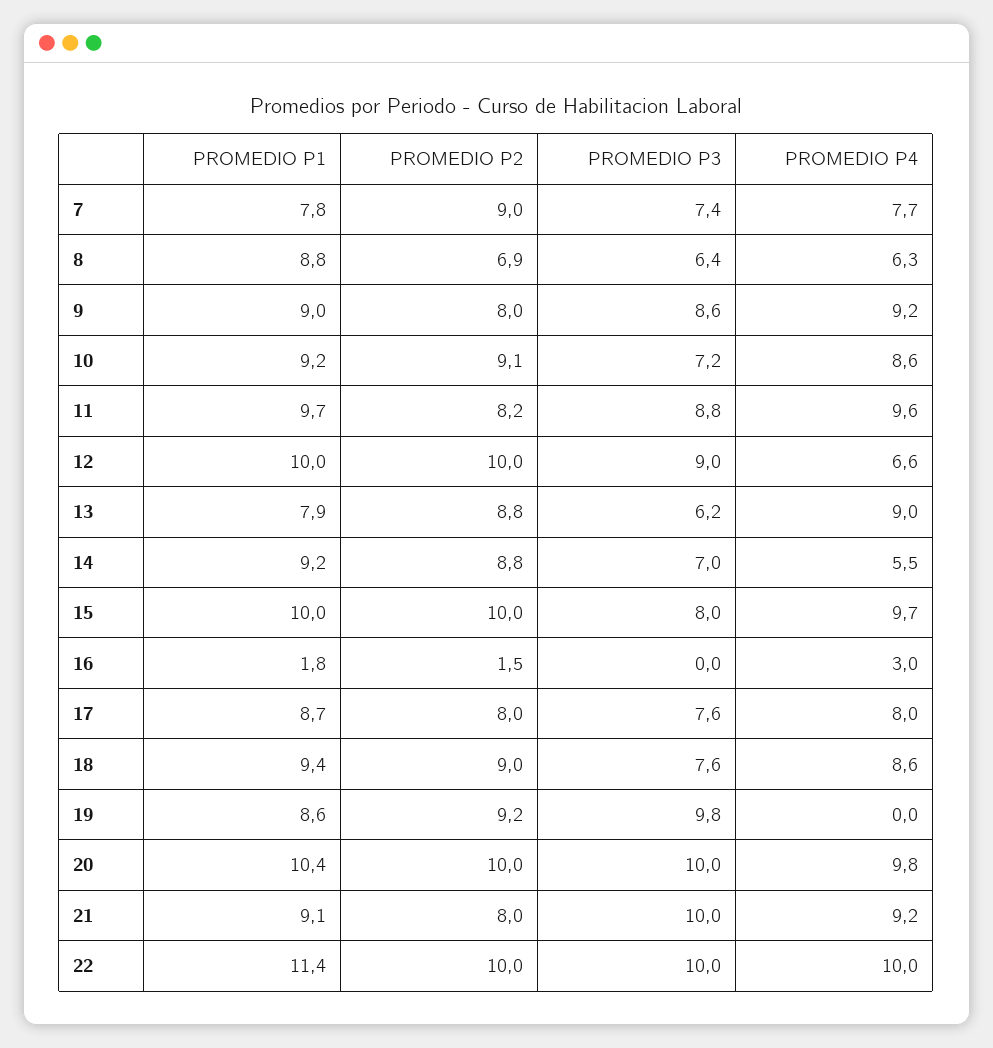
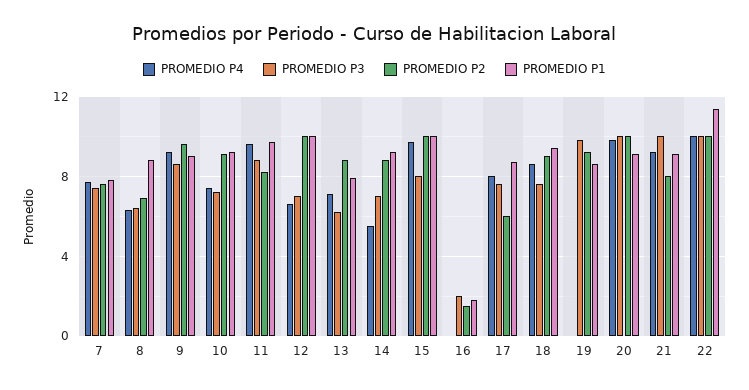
  {
    "PROMEDIO P1": {
      "7": 7.8,
      "8": 8.8,
      "9": 9,
      "10": 9.2,
      "11": 9.7,
      "12": 10,
      "13": 7.9,
      "14": 9.2,
      "15": 10,
      "16": 1.8,
      "17": 8.7,
      "18": 9.4,
      "19": 8.6,
-     "20": 10.4,
+     "20": 9,
      "21": 9.1,
      "22": 11.4
    },
    "PROMEDIO P2": {
-     "7": 9,
+     "7": 7.5,
      "8": 6.9,
-     "9": 8,
+     "9": 9.5,
      "10": 9.1,
      "11": 8.2,
      "12": 10,
      "13": 8.8,
      "14": 8.8,
      "15": 10,
      "16": 1.5,
-     "17": 8,
+     "17": 6,
      "18": 9,
      "19": 9.2,
      "20": 10,
      "21": 8,
      "22": 10
    },
    "PROMEDIO P3": {
      "7": 7.4,
      "8": 6.4,
      "9": 8.6,
      "10": 7.2,
      "11": 8.8,
-     "12": 9,
+     "12": 7,
      "13": 6.2,
      "14": 7,
      "15": 8,
-     "16": 0,
+     "16": 2,
      "17": 7.6,
      "18": 7.6,
      "19": 9.8,
      "20": 10,
      "21": 10,
      "22": 10
    },
    "PROMEDIO P4": {
      "7": 7.7,
      "8": 6.3,
      "9": 9.2,
-     "10": 8.6,
+     "10": 7.5,
      "11": 9.6,
      "12": 6.6,
-     "13": 9,
+     "13": 7,
      "14": 5.5,
      "15": 9.7,
-     "16": 3,
+     "16": 0,
      "17": 8,
      "18": 8.6,
      "19": 0,
      "20": 9.8,
      "21": 9.2,
      "22": 10
    }
  }

